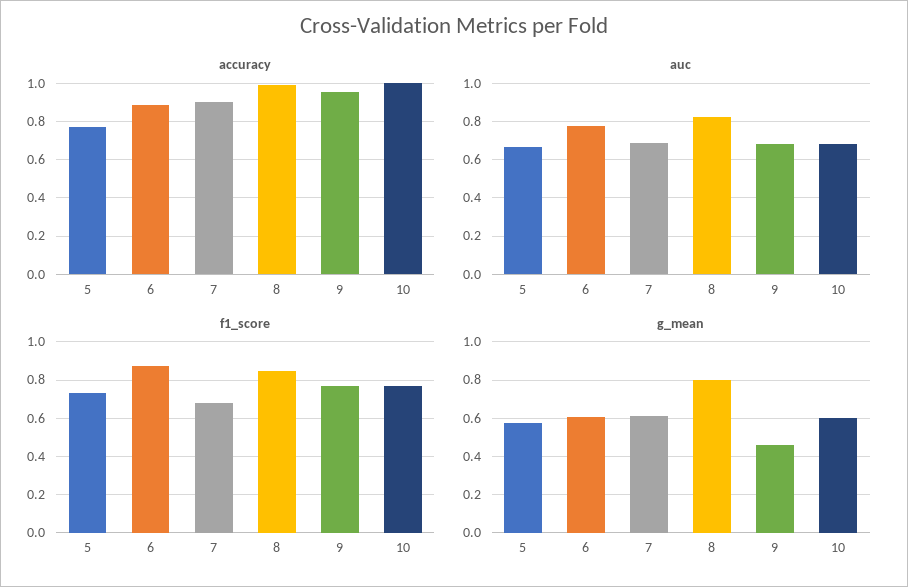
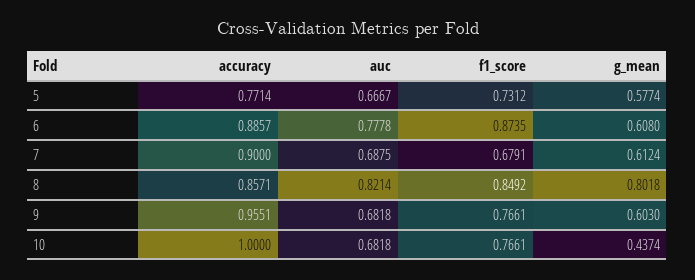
  {
    "accuracy": {
      "5": 0.7714,
      "6": 0.8857,
      "7": 0.9,
-     "8": 1,
+     "8": 0.8571,
      "9": 0.9551,
      "10": 1
    },
    "auc": {
      "5": 0.6667,
      "6": 0.7778,
      "7": 0.6875,
      "8": 0.8214,
      "9": 0.6818,
      "10": 0.6818
    },
    "f1_score": {
      "5": 0.7312,
      "6": 0.8735,
      "7": 0.6791,
      "8": 0.8492,
      "9": 0.7661,
      "10": 0.7661
    },
    "g_mean": {
      "5": 0.5774,
      "6": 0.608,
      "7": 0.6124,
      "8": 0.8018,
-     "9": 0.45,
+     "9": 0.603,
-     "10": 0.6
+     "10": 0.4374
    }
  }

